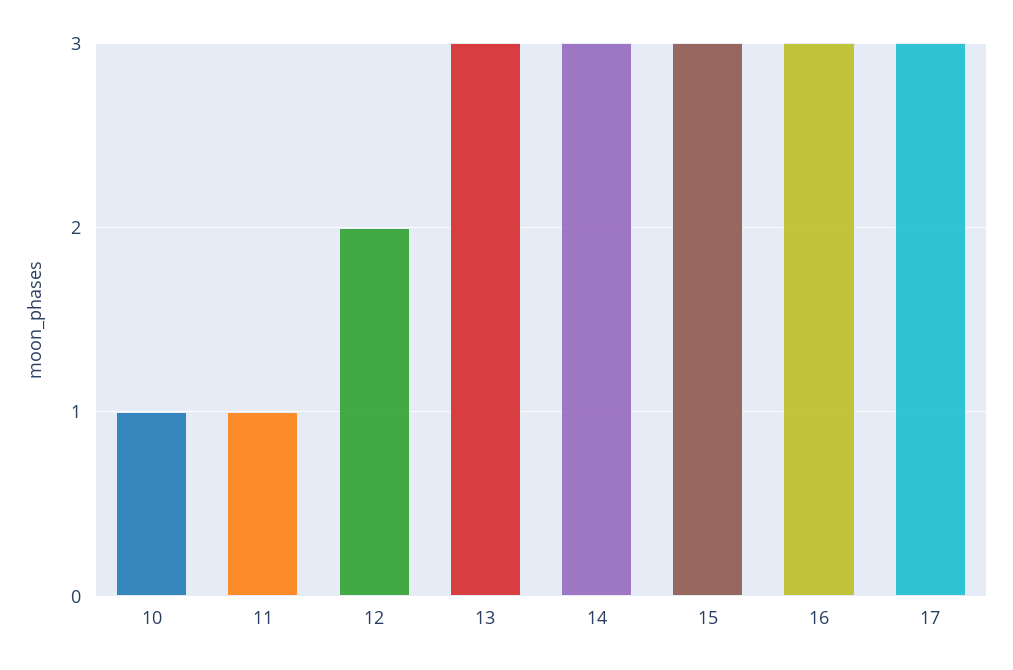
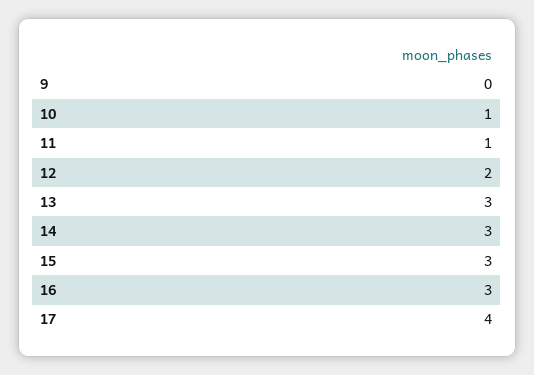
  {
    "10": 1,
    "11": 1,
    "12": 2,
    "13": 3,
    "14": 3,
    "15": 3,
    "16": 3,
-   "17": 3
+   "17": 4,
+   "9": 0
  }

